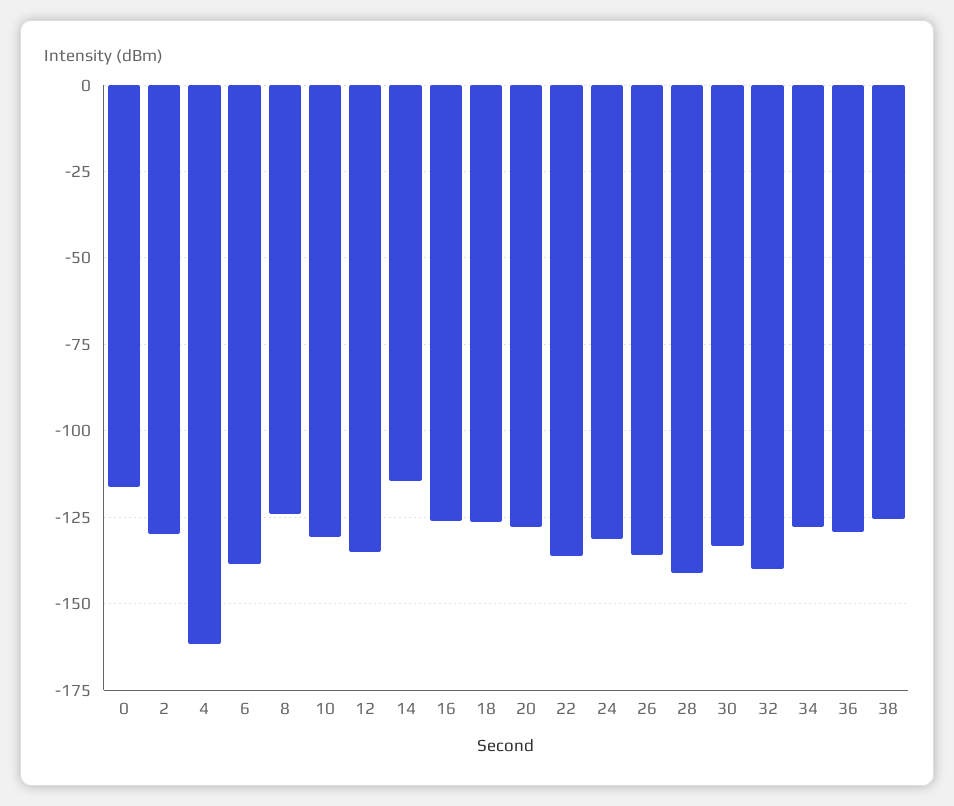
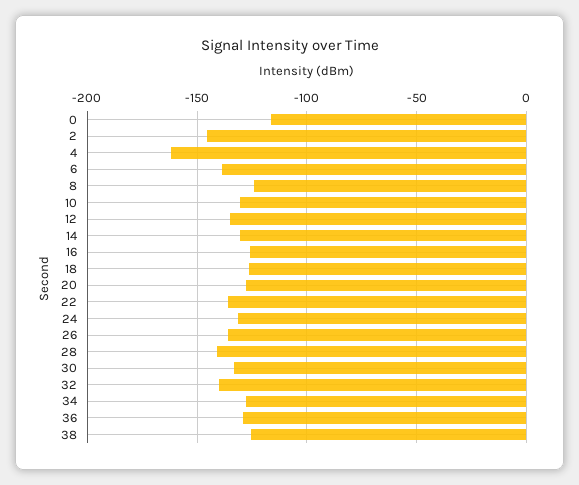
  {
    "0": -117.5,
-   "2": -130,
+   "2": -145,
    "4": -162.5,
    "6": -137.5,
    "8": -125,
    "10": -130,
    "12": -135,
-   "14": -115,
+   "14": -130,
    "16": -125,
    "18": -127.5,
    "20": -127.5,
    "22": -135,
    "24": -132.5,
    "26": -135,
    "28": -140,
    "30": -132.5,
    "32": -140,
    "34": -127.5,
    "36": -130,
    "38": -125
  }

